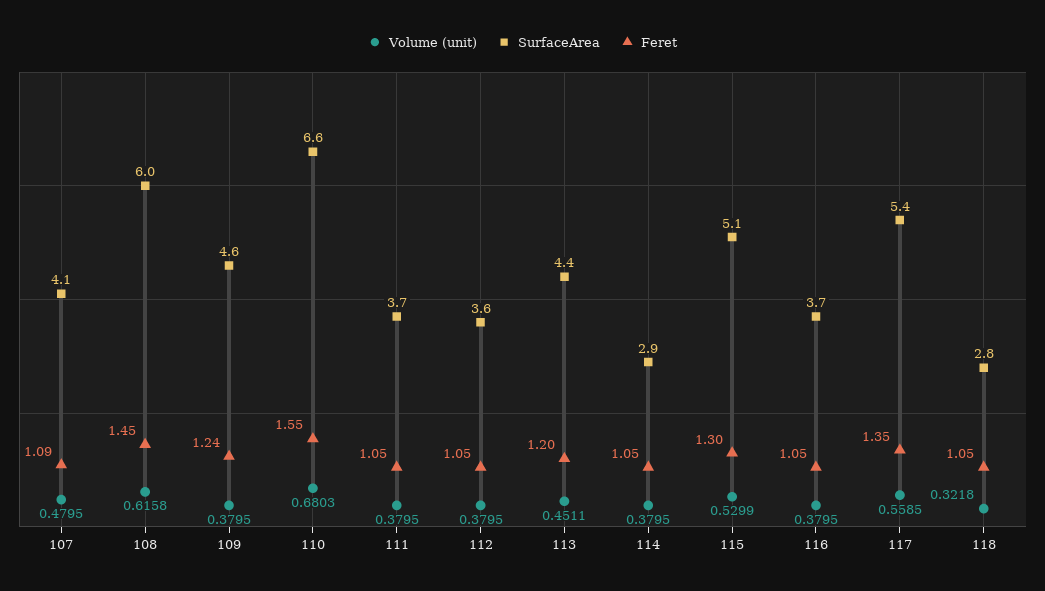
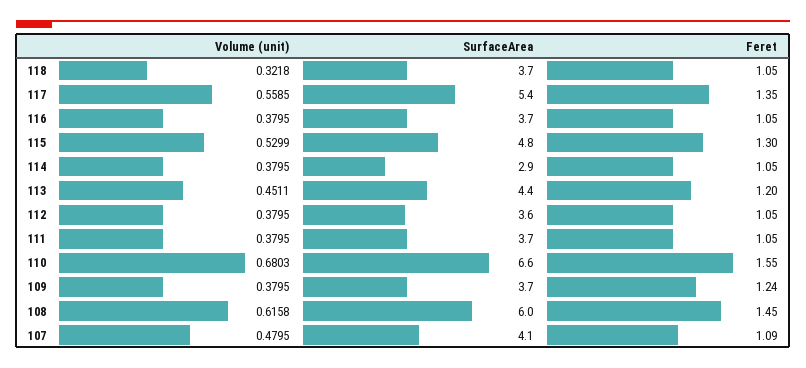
  {
    "Volume (unit)": {
      "107": 0.4795,
      "108": 0.6158,
      "109": 0.3795,
      "110": 0.6803,
      "111": 0.3795,
      "112": 0.3795,
      "113": 0.4511,
      "114": 0.3795,
      "115": 0.5299,
      "116": 0.3795,
      "117": 0.5585,
      "118": 0.3218
    },
    "SurfaceArea": {
      "107": 4.1,
      "108": 6,
-     "109": 4.6,
+     "109": 3.7,
      "110": 6.6,
      "111": 3.7,
      "112": 3.6,
      "113": 4.4,
      "114": 2.9,
-     "115": 5.1,
+     "115": 4.8,
      "116": 3.7,
      "117": 5.4,
-     "118": 2.8
+     "118": 3.7
    },
    "Feret": {
      "107": 1.09,
      "108": 1.45,
      "109": 1.24,
      "110": 1.55,
      "111": 1.05,
      "112": 1.05,
      "113": 1.2,
      "114": 1.05,
      "115": 1.3,
      "116": 1.05,
      "117": 1.35,
      "118": 1.05
    }
  }

